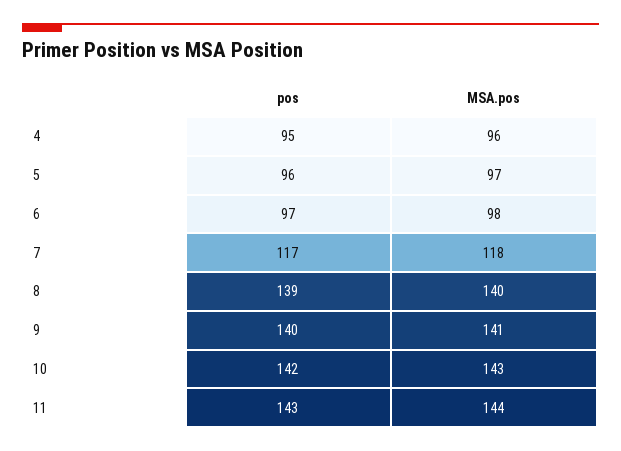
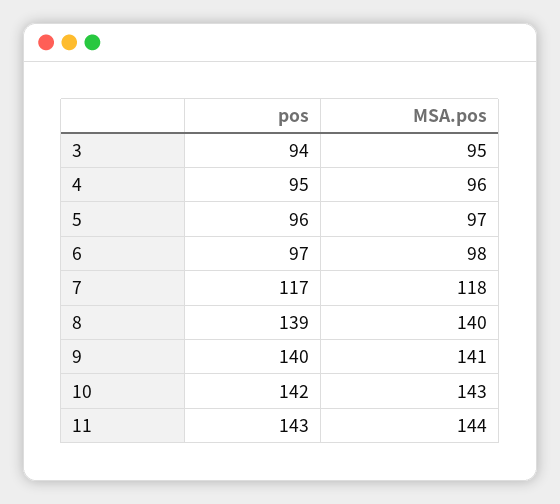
  {
    "pos": {
      "4": 95,
      "5": 96,
      "6": 97,
      "7": 117,
      "8": 139,
      "9": 140,
      "10": 142,
-     "11": 143
+     "11": 143,
+     "3": 94
    },
    "MSA.pos": {
      "4": 96,
      "5": 97,
      "6": 98,
      "7": 118,
      "8": 140,
      "9": 141,
      "10": 143,
-     "11": 144
+     "11": 144,
+     "3": 95
    }
  }

